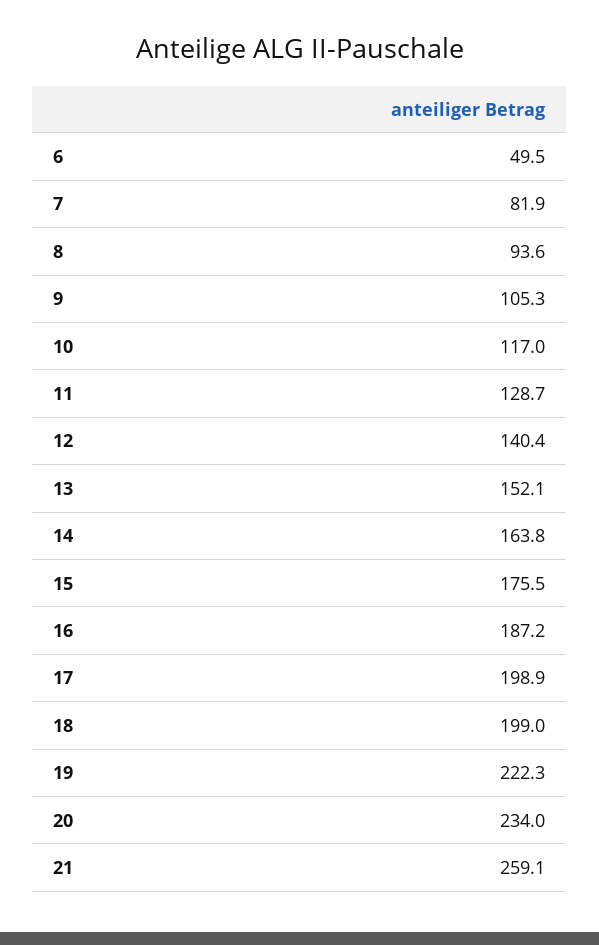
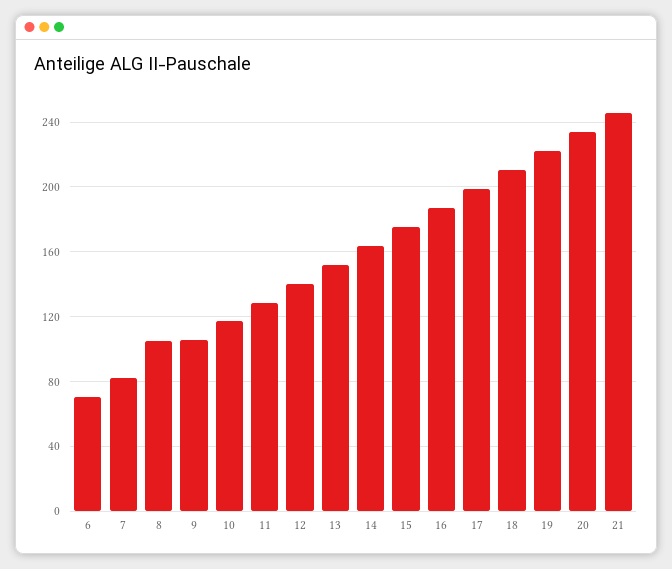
  {
-   "6": 49.5,
+   "6": 70,
    "7": 81.9,
-   "8": 93.6,
+   "8": 105,
    "9": 105.3,
    "10": 117,
    "11": 128.7,
    "12": 140.4,
    "13": 152.1,
    "14": 163.8,
    "15": 175.5,
    "16": 187.2,
    "17": 198.9,
-   "18": 199,
+   "18": 210,
    "19": 222.3,
    "20": 234,
-   "21": 259.1
+   "21": 245
  }

